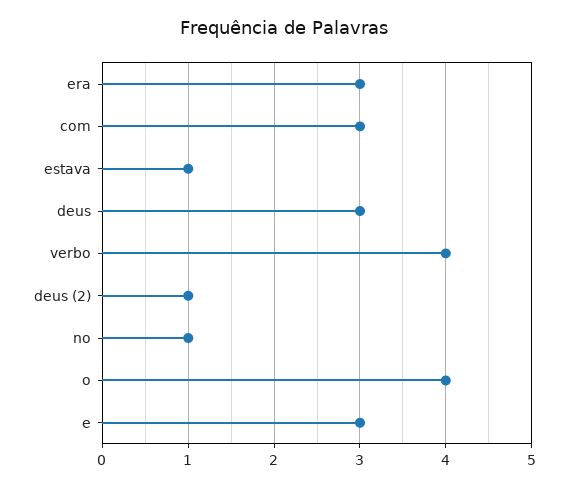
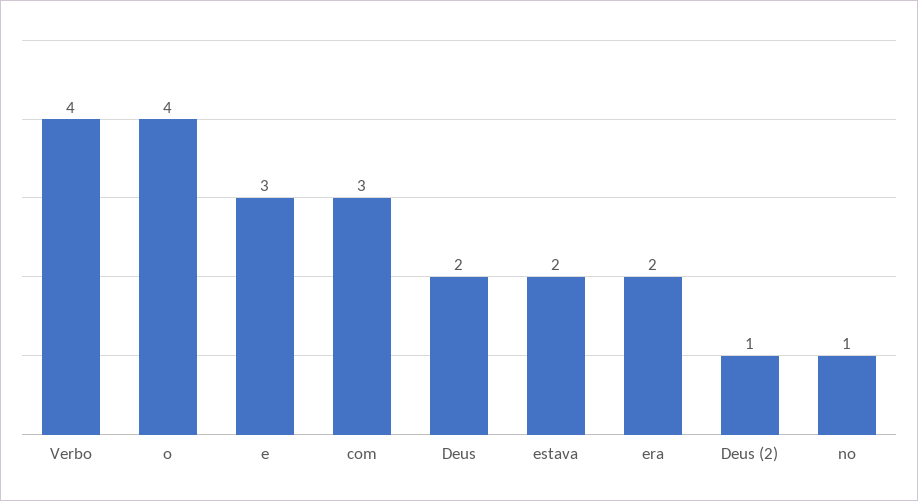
  {
-   "era": 3,
+   "era": 2,
    "com": 3,
-   "estava": 1,
+   "estava": 2,
-   "deus": 3,
+   "deus": 2,
    "verbo": 4,
    "deus (2)": 1,
    "no": 1,
    "o": 4,
    "e": 3
  }

